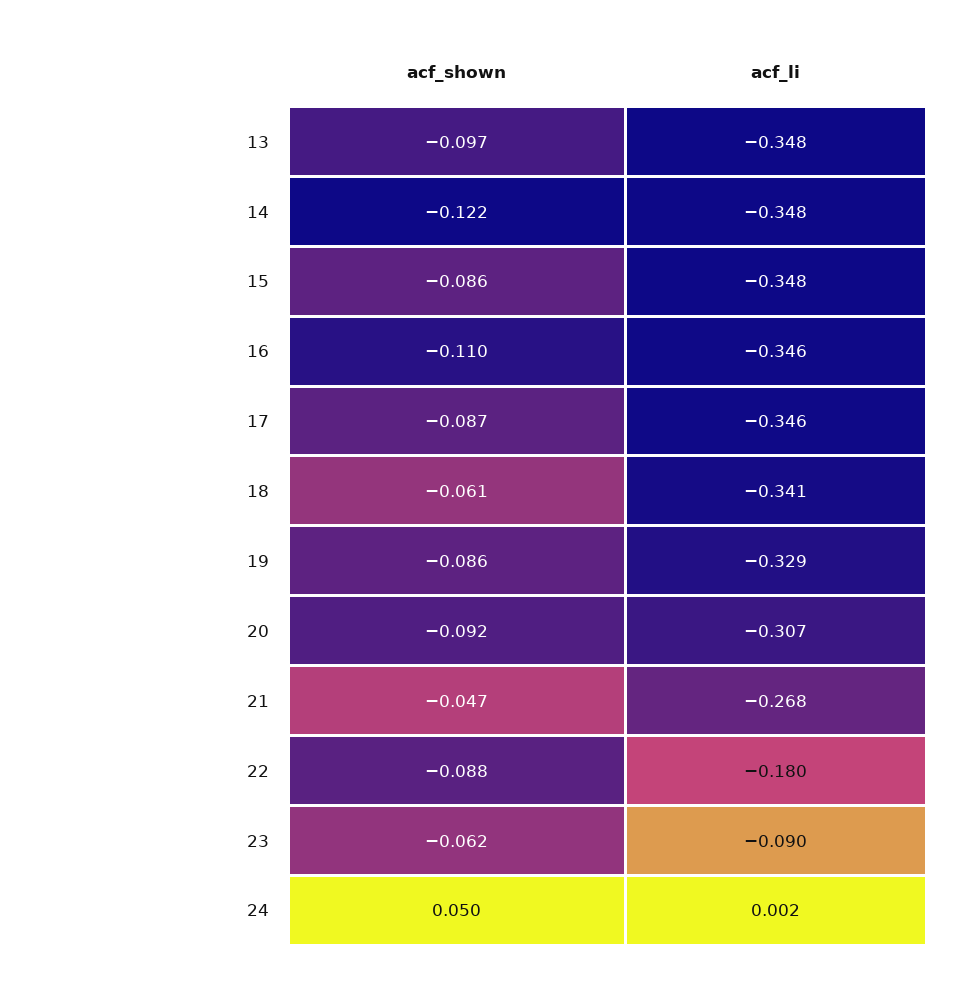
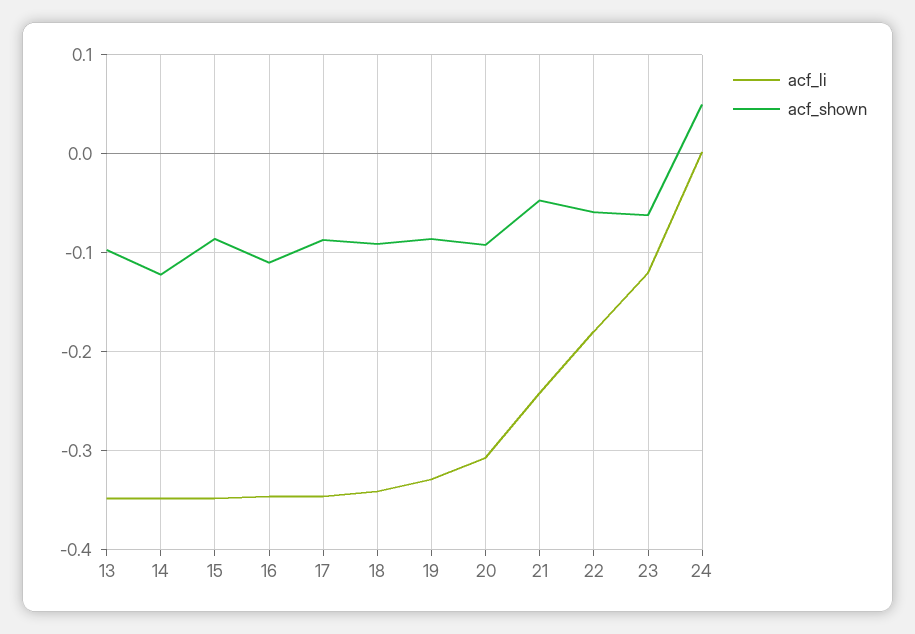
  {
    "acf_shown": {
      "13": -0.097,
      "14": -0.122,
      "15": -0.086,
      "16": -0.11,
      "17": -0.087,
-     "18": -0.061,
+     "18": -0.09,
      "19": -0.086,
      "20": -0.092,
      "21": -0.047,
-     "22": -0.088,
+     "22": -0.06,
      "23": -0.062,
      "24": 0.05
    },
    "acf_li": {
      "13": -0.348,
      "14": -0.348,
      "15": -0.348,
      "16": -0.346,
      "17": -0.346,
      "18": -0.341,
      "19": -0.329,
      "20": -0.307,
-     "21": -0.268,
+     "21": -0.24,
      "22": -0.18,
-     "23": -0.09,
+     "23": -0.12,
      "24": 0.002
    }
  }

